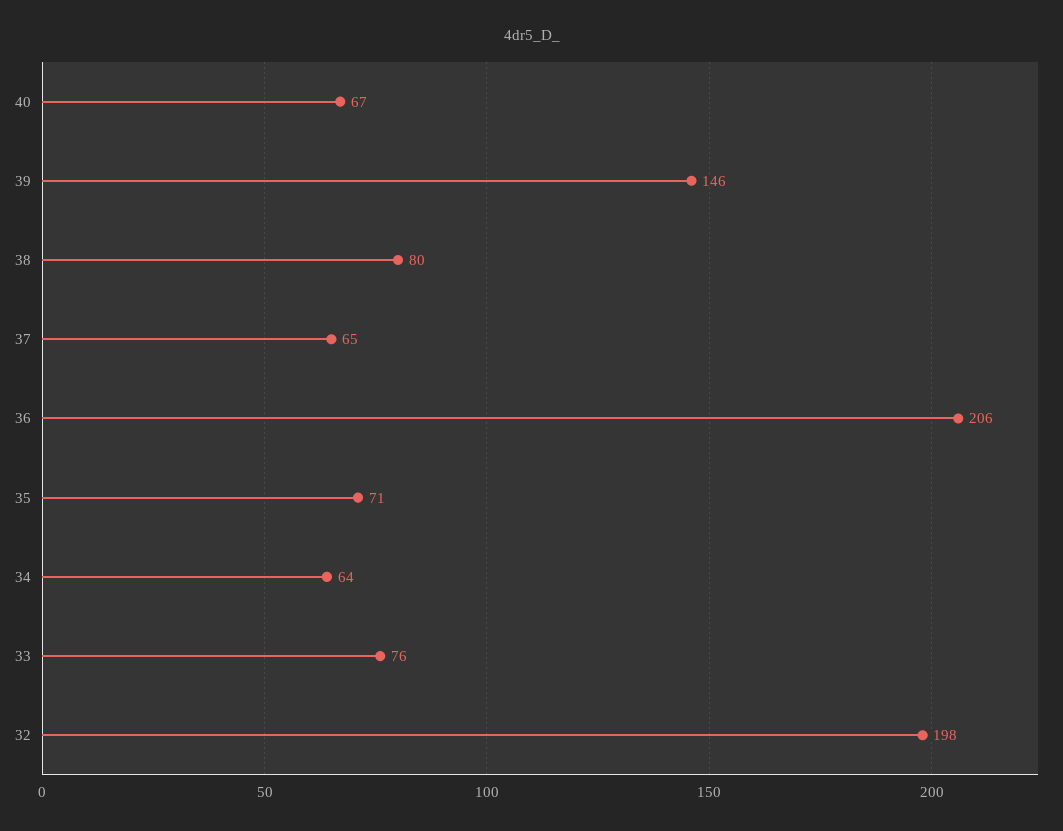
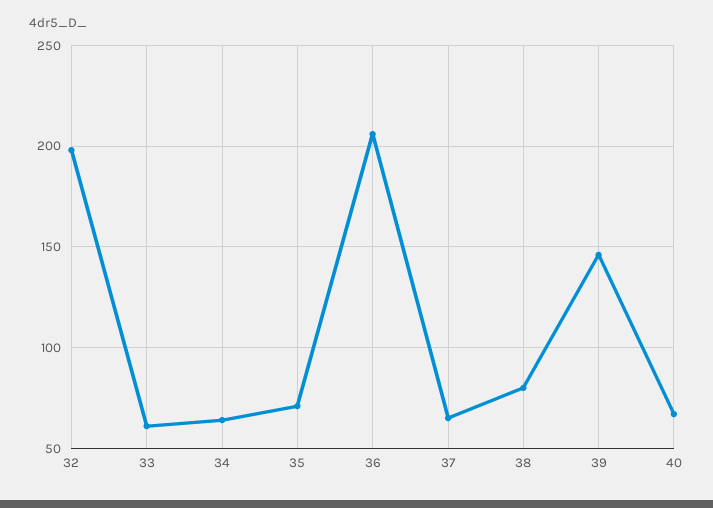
  {
    "40": 67,
    "39": 146,
    "38": 80,
    "37": 65,
    "36": 206,
    "35": 71,
    "34": 64,
-   "33": 76,
+   "33": 60,
    "32": 198
  }

